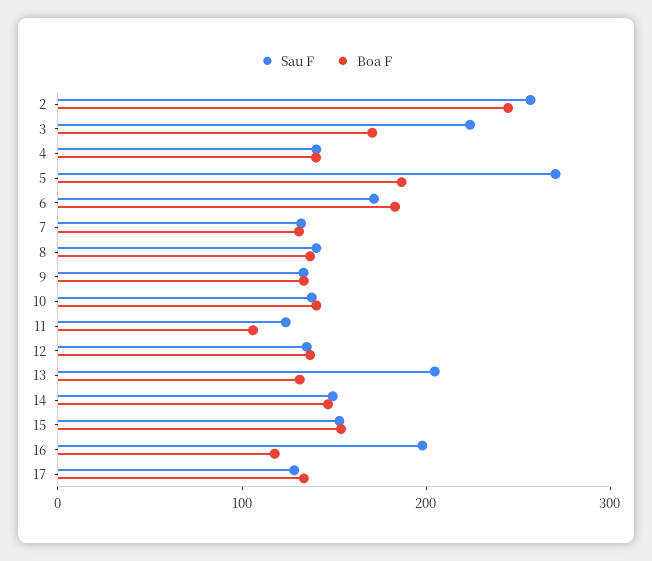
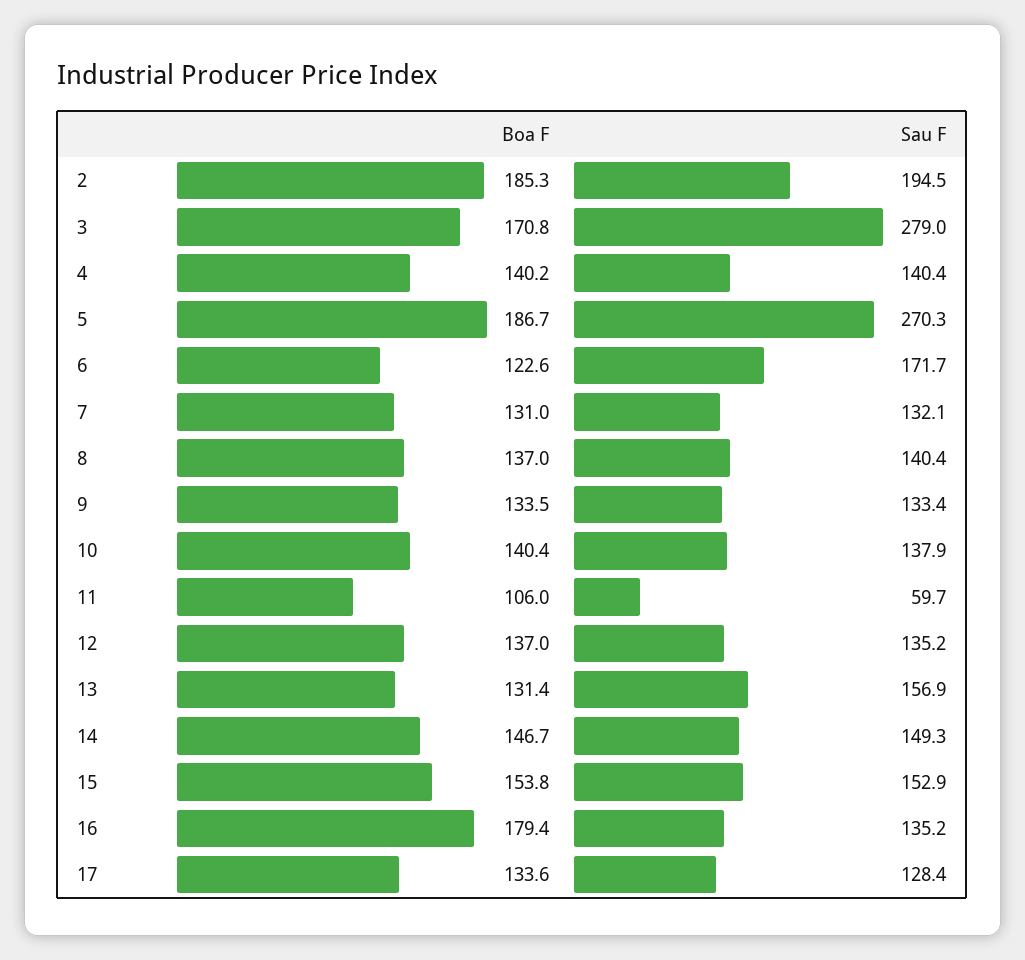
  {
    "Sau F": {
-     "2": 260,
+     "2": 194.5,
-     "3": 220,
+     "3": 279,
      "4": 140.4,
      "5": 270.3,
      "6": 171.7,
      "7": 132.1,
      "8": 140.4,
      "9": 133.4,
      "10": 137.9,
-     "11": 120,
+     "11": 59.7,
      "12": 135.2,
-     "13": 200,
+     "13": 156.9,
      "14": 149.3,
      "15": 152.9,
-     "16": 200,
+     "16": 135.2,
      "17": 128.4
    },
    "Boa F": {
-     "2": 240,
+     "2": 185.3,
      "3": 170.8,
      "4": 140.2,
      "5": 186.7,
-     "6": 180,
+     "6": 122.6,
      "7": 131,
      "8": 137,
      "9": 133.5,
      "10": 140.4,
      "11": 106,
      "12": 137,
      "13": 131.4,
      "14": 146.7,
      "15": 153.8,
-     "16": 120,
+     "16": 179.4,
      "17": 133.6
    }
  }

